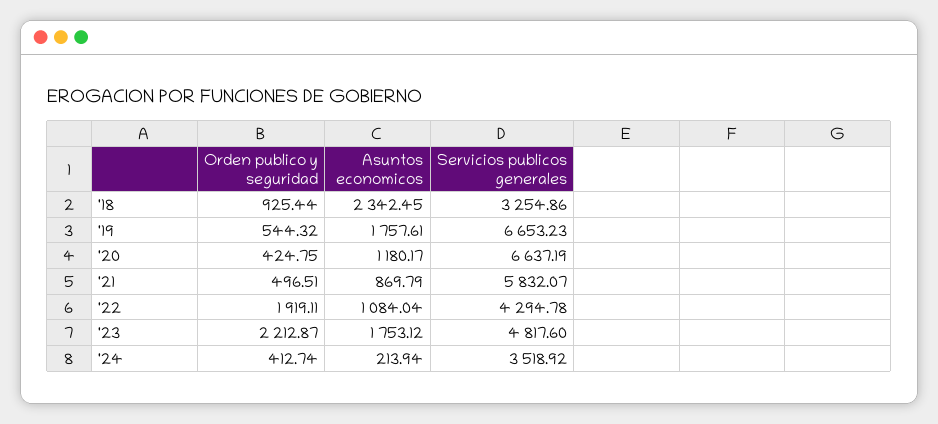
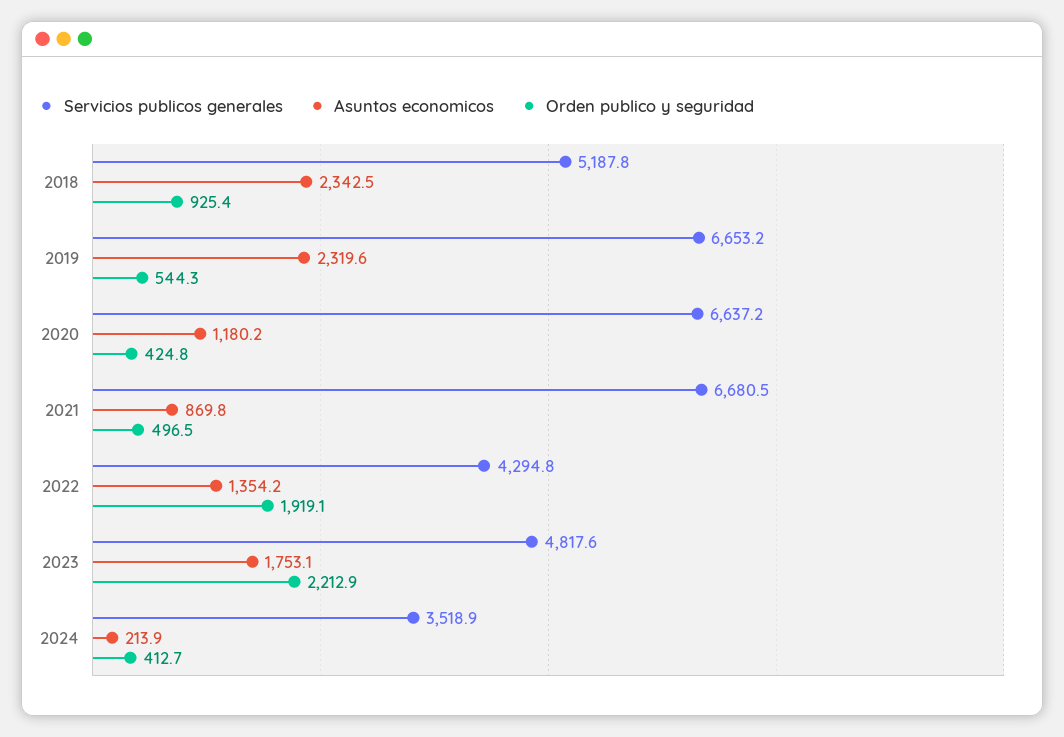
  {
    "Orden publico y seguridad": {
      "'18": 925.44,
      "'19": 544.32,
      "'20": 424.75,
      "'21": 496.51,
      "'22": 1919.11,
      "'23": 2212.87,
      "'24": 412.74
    },
    "Asuntos economicos": {
      "'18": 2342.45,
-     "'19": 1757.61,
+     "'19": 2319.6,
      "'20": 1180.17,
      "'21": 869.79,
-     "'22": 1084.04,
+     "'22": 1354.2,
      "'23": 1753.12,
      "'24": 213.94
    },
    "Servicios publicos generales": {
-     "'18": 3254.86,
+     "'18": 5187.8,
      "'19": 6653.23,
      "'20": 6637.19,
-     "'21": 5832.07,
+     "'21": 6680.5,
      "'22": 4294.78,
      "'23": 4817.6,
      "'24": 3518.92
    }
  }

